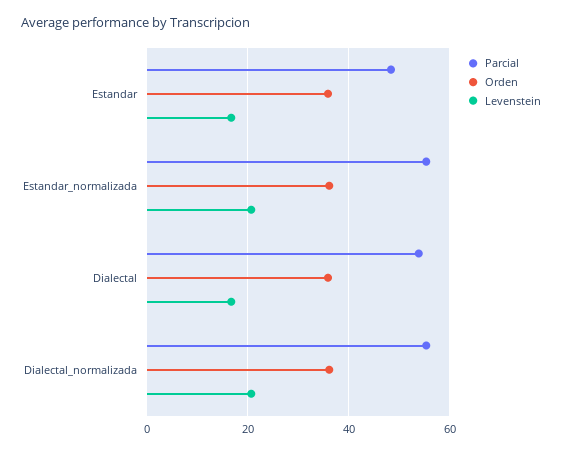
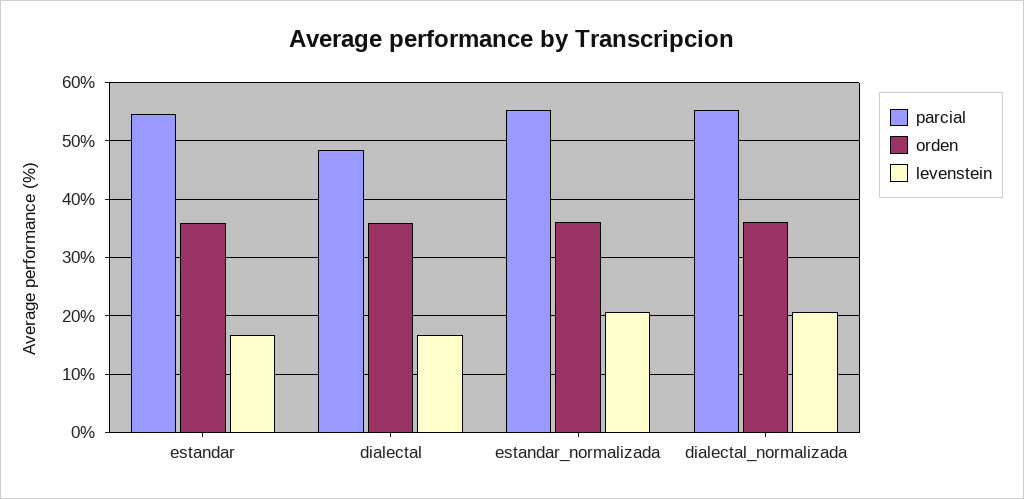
  {
    "Parcial": {
-     "Estandar": 48,
+     "Estandar": 54,
      "Estandar_normalizada": 56,
-     "Dialectal": 54,
+     "Dialectal": 48,
      "Dialectal_normalizada": 56
    },
    "Orden": {
      "Estandar": 36,
      "Estandar_normalizada": 36,
      "Dialectal": 36,
      "Dialectal_normalizada": 36
    },
    "Levenstein": {
      "Estandar": 16,
      "Estandar_normalizada": 20,
      "Dialectal": 16,
      "Dialectal_normalizada": 20
    }
  }

